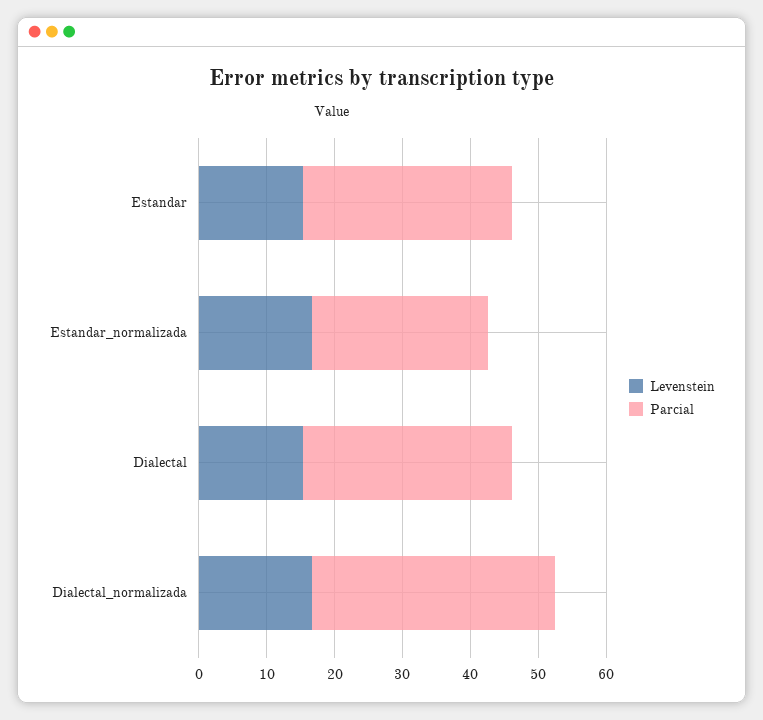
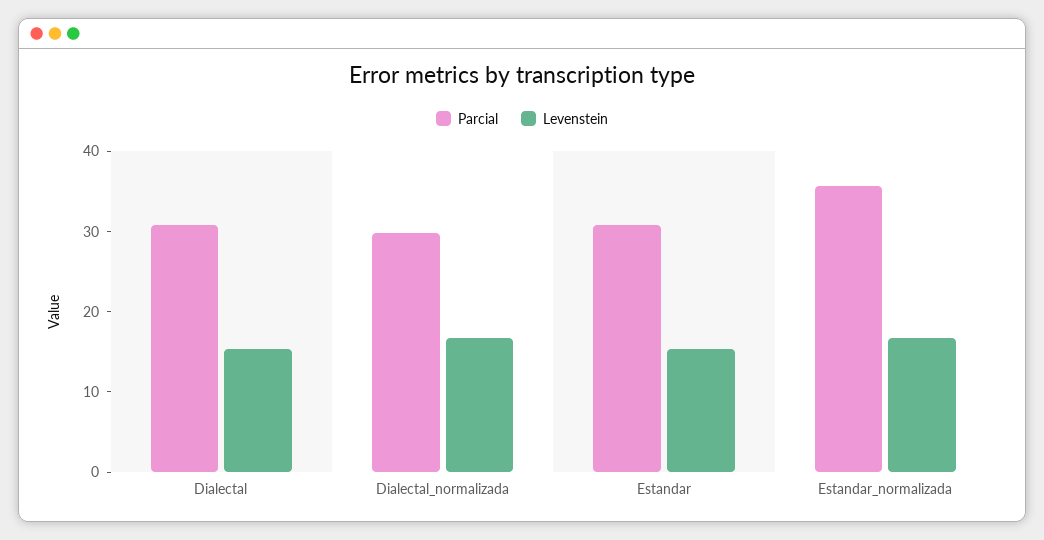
  {
    "Levenstein": {
      "Estandar": 16,
      "Estandar_normalizada": 16,
      "Dialectal": 16,
      "Dialectal_normalizada": 16
    },
    "Parcial": {
      "Estandar": 30,
-     "Estandar_normalizada": 26,
+     "Estandar_normalizada": 36,
      "Dialectal": 30,
-     "Dialectal_normalizada": 36
+     "Dialectal_normalizada": 30
    }
  }

